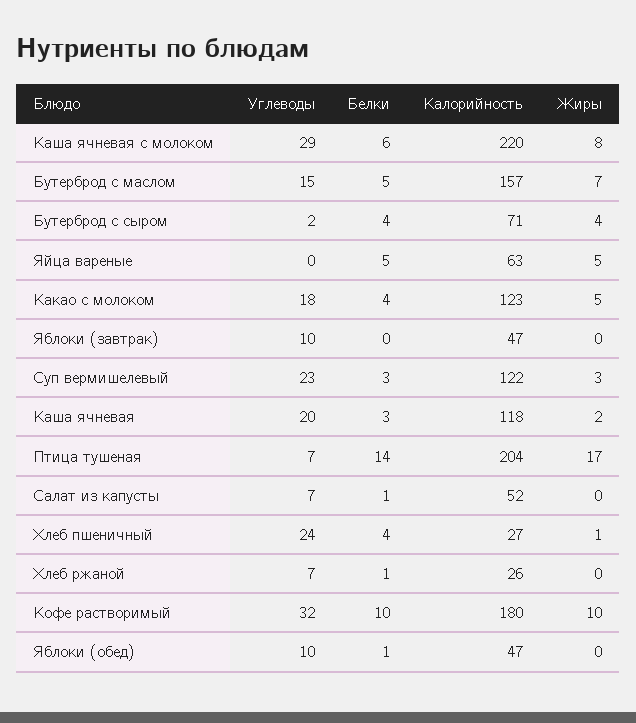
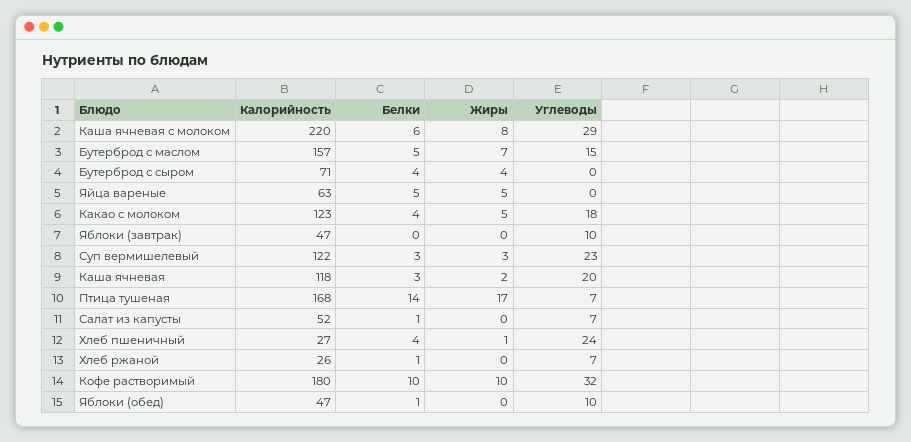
  {
    "Углеводы": {
      "Каша ячневая с молоком": 29,
      "Бутерброд с маслом": 15,
-     "Бутерброд с сыром": 2,
+     "Бутерброд с сыром": 0,
      "Яйца вареные": 0,
      "Какао с молоком": 18,
      "Яблоки (завтрак)": 10,
      "Суп вермишелевый": 23,
      "Каша ячневая": 20,
      "Птица тушеная": 7,
      "Салат из капусты": 7,
      "Хлеб пшеничный": 24,
      "Хлеб ржаной": 7,
      "Кофе растворимый": 32,
      "Яблоки (обед)": 10
    },
    "Белки": {
      "Каша ячневая с молоком": 6,
      "Бутерброд с маслом": 5,
      "Бутерброд с сыром": 4,
      "Яйца вареные": 5,
      "Какао с молоком": 4,
      "Яблоки (завтрак)": 0,
      "Суп вермишелевый": 3,
      "Каша ячневая": 3,
      "Птица тушеная": 14,
      "Салат из капусты": 1,
      "Хлеб пшеничный": 4,
      "Хлеб ржаной": 1,
      "Кофе растворимый": 10,
      "Яблоки (обед)": 1
    },
    "Калорийность": {
      "Каша ячневая с молоком": 220,
      "Бутерброд с маслом": 157,
      "Бутерброд с сыром": 71,
      "Яйца вареные": 63,
      "Какао с молоком": 123,
      "Яблоки (завтрак)": 47,
      "Суп вермишелевый": 122,
      "Каша ячневая": 118,
-     "Птица тушеная": 204,
+     "Птица тушеная": 168,
      "Салат из капусты": 52,
      "Хлеб пшеничный": 27,
      "Хлеб ржаной": 26,
      "Кофе растворимый": 180,
      "Яблоки (обед)": 47
    },
    "Жиры": {
      "Каша ячневая с молоком": 8,
      "Бутерброд с маслом": 7,
      "Бутерброд с сыром": 4,
      "Яйца вареные": 5,
      "Какао с молоком": 5,
      "Яблоки (завтрак)": 0,
      "Суп вермишелевый": 3,
      "Каша ячневая": 2,
      "Птица тушеная": 17,
      "Салат из капусты": 0,
      "Хлеб пшеничный": 1,
      "Хлеб ржаной": 0,
      "Кофе растворимый": 10,
      "Яблоки (обед)": 0
    }
  }

